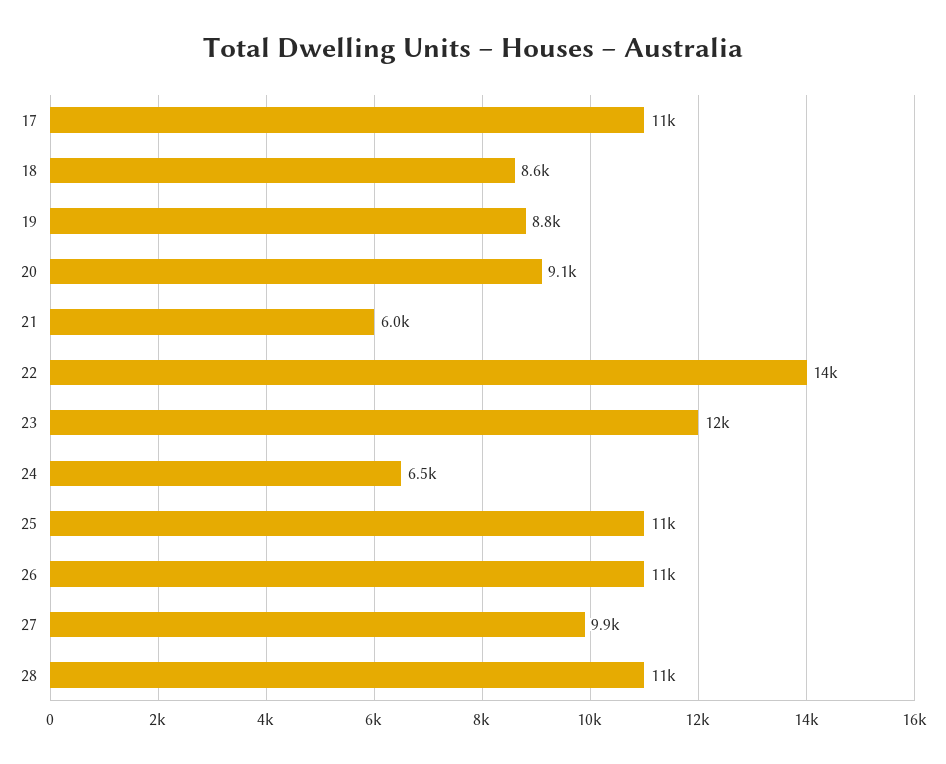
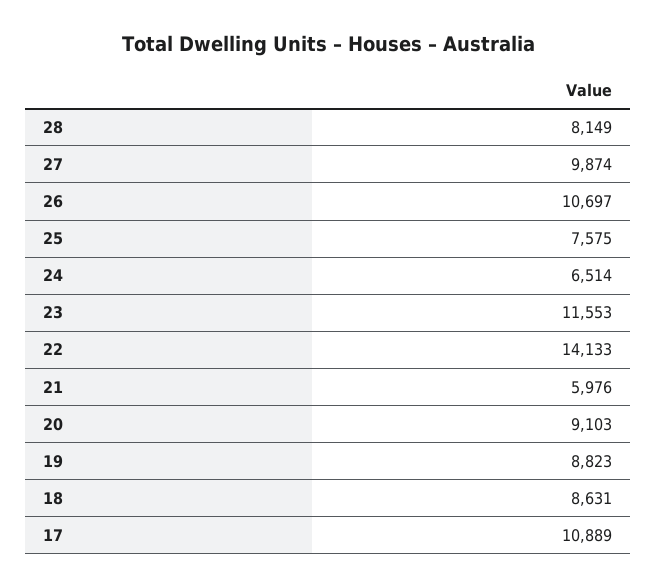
  {
    "17": 10889,
    "18": 8631,
    "19": 8823,
    "20": 9103,
    "21": 5976,
    "22": 14133,
    "23": 11553,
    "24": 6514,
-   "25": 11000,
+   "25": 7575,
    "26": 10697,
    "27": 9874,
-   "28": 11000
+   "28": 8149
  }

